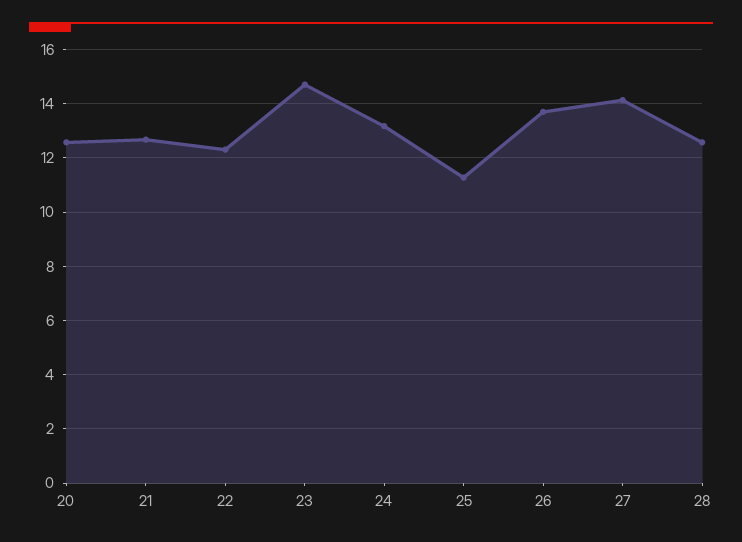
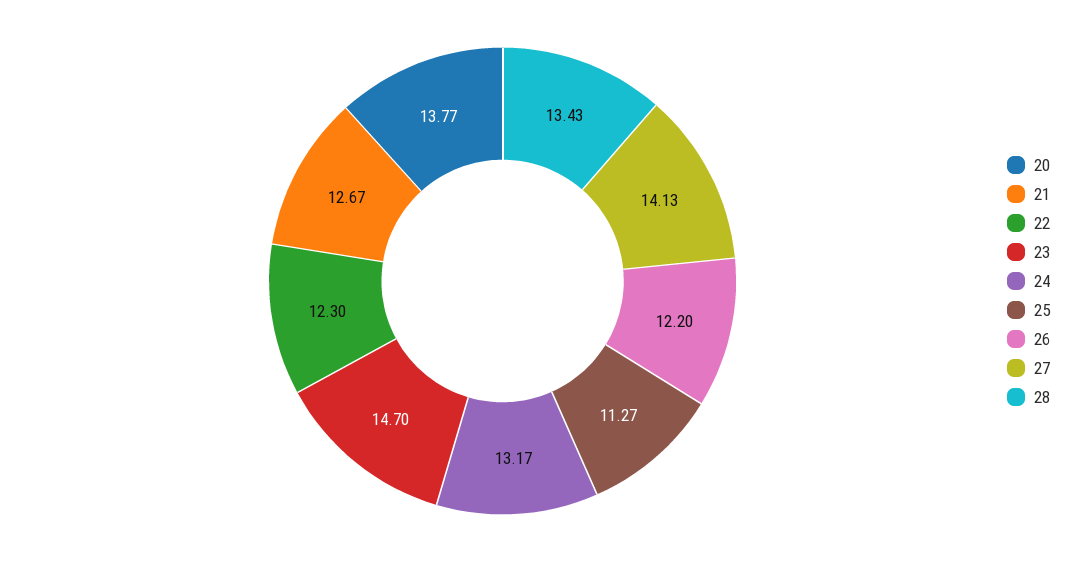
  {
-   "20": 12.5,
+   "20": 13.77,
    "21": 12.67,
    "22": 12.3,
    "23": 14.7,
    "24": 13.17,
    "25": 11.27,
-   "26": 13.75,
+   "26": 12.2,
    "27": 14.13,
-   "28": 12.5
+   "28": 13.43
  }

